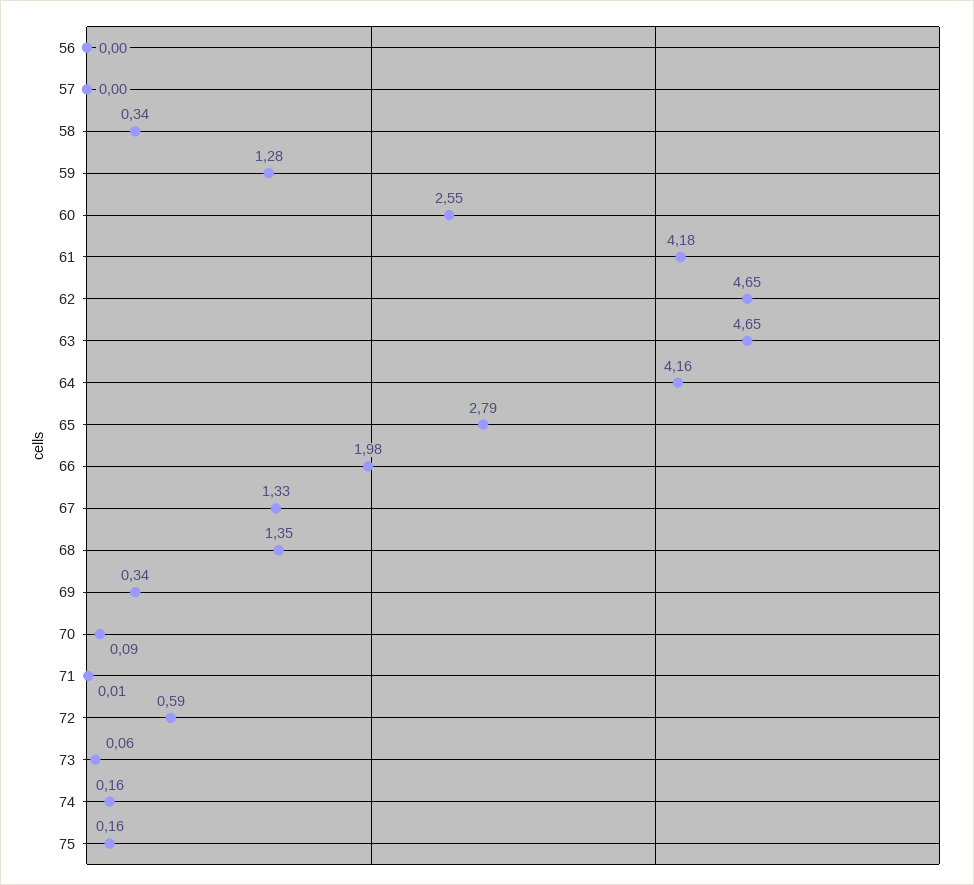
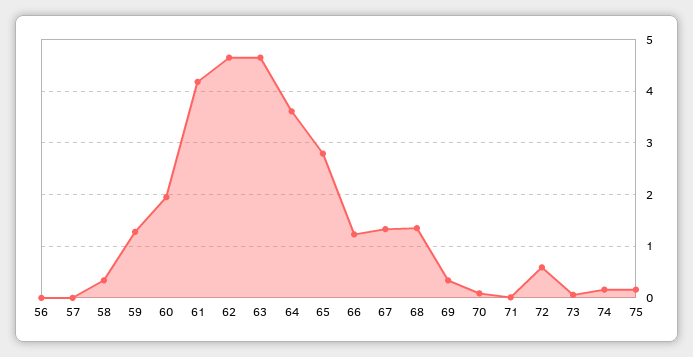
  {
    "56": 0,
    "57": 0,
    "58": 0.34,
    "59": 1.28,
-   "60": 2.55,
+   "60": 2,
    "61": 4.18,
    "62": 4.65,
    "63": 4.65,
-   "64": 4.16,
+   "64": 3.6,
    "65": 2.79,
-   "66": 1.98,
+   "66": 1.2,
    "67": 1.33,
    "68": 1.35,
    "69": 0.34,
    "70": 0.09,
    "71": 0.01,
    "72": 0.59,
    "73": 0.06,
    "74": 0.16,
    "75": 0.16
  }

